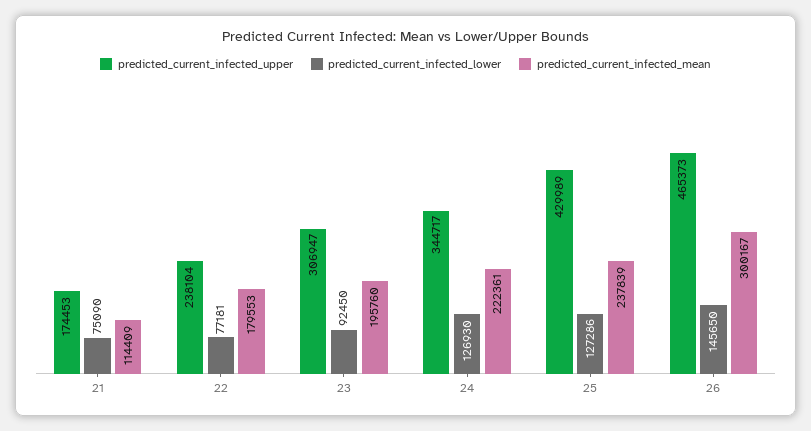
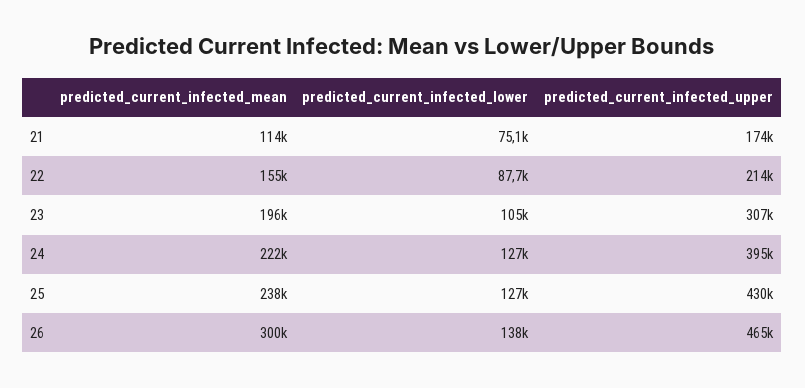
  {
    "predicted_current_infected_upper": {
      "21": 174453,
-     "22": 238104,
+     "22": 214000,
      "23": 306947,
-     "24": 344717,
+     "24": 395000,
      "25": 429989,
      "26": 465373
    },
    "predicted_current_infected_lower": {
      "21": 75090,
-     "22": 77181,
+     "22": 87700,
-     "23": 92450,
+     "23": 105000,
      "24": 126930,
      "25": 127286,
-     "26": 145650
+     "26": 138000
    },
    "predicted_current_infected_mean": {
      "21": 114409,
-     "22": 179553,
+     "22": 155000,
      "23": 195760,
      "24": 222361,
      "25": 237839,
      "26": 300167
    }
  }

